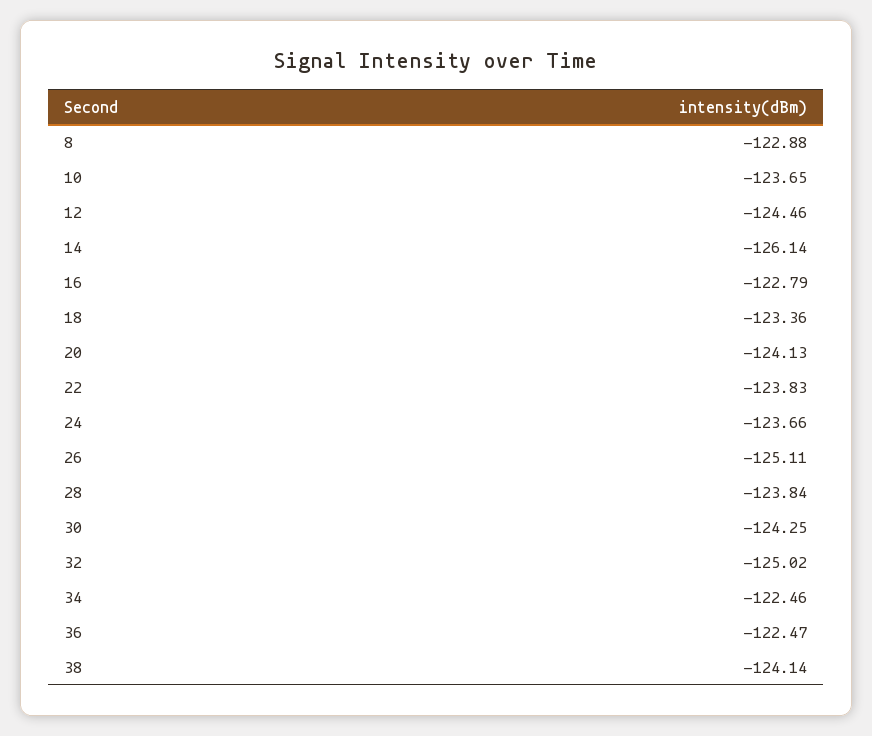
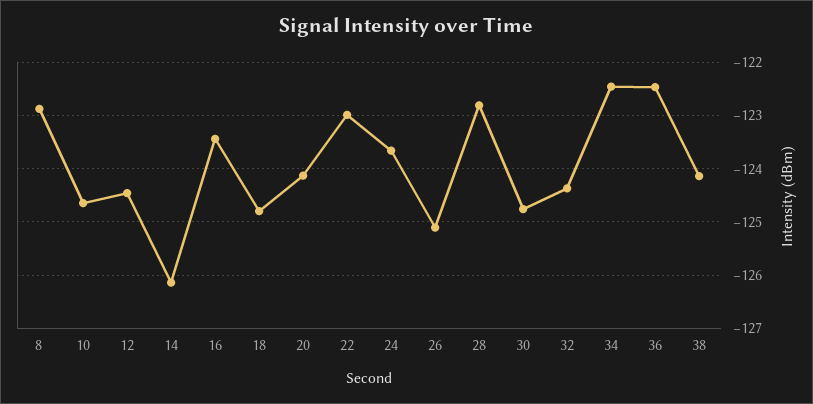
  {
    "8": -122.88,
-   "10": -123.65,
+   "10": -124.6,
    "12": -124.46,
    "14": -126.14,
-   "16": -122.79,
+   "16": -123.4,
-   "18": -123.36,
+   "18": -124.8,
    "20": -124.13,
-   "22": -123.83,
+   "22": -123,
    "24": -123.66,
    "26": -125.11,
-   "28": -123.84,
+   "28": -122.8,
-   "30": -124.25,
+   "30": -124.8,
-   "32": -125.02,
+   "32": -124.4,
    "34": -122.46,
    "36": -122.47,
    "38": -124.14
  }

